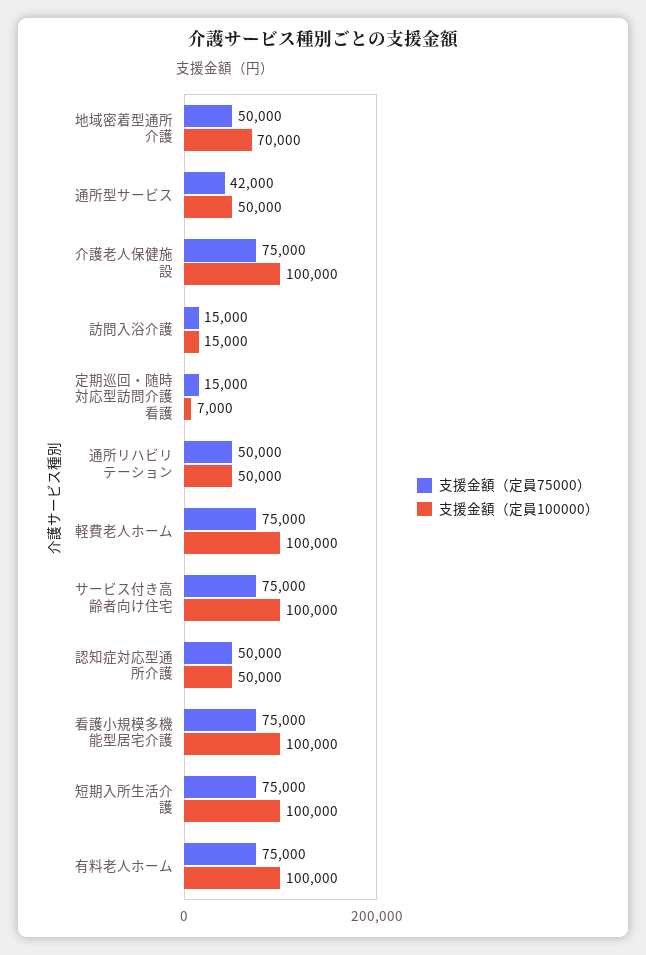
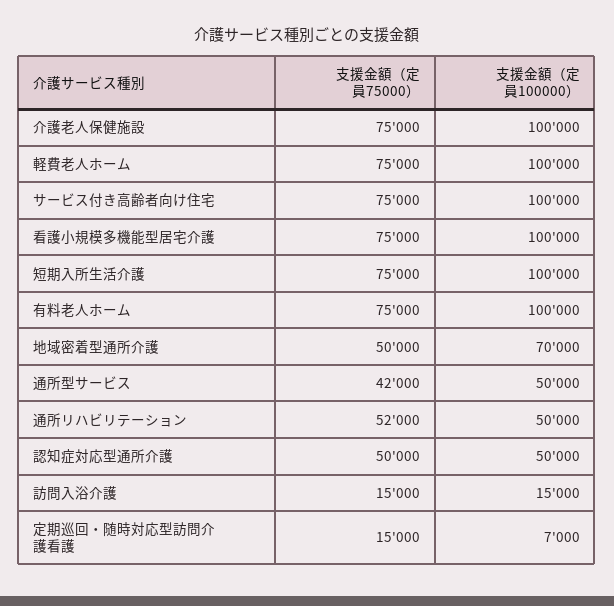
  {
    "支援金額（定員75000）": {
      "地域密着型通所介護": 50000,
      "通所型サービス": 42000,
      "介護老人保健施設": 75000,
      "訪問入浴介護": 15000,
      "定期巡回・随時対応型訪問介護看護": 15000,
-     "通所リハビリテーション": 50000,
+     "通所リハビリテーション": 52000,
      "軽費老人ホーム": 75000,
      "サービス付き高齢者向け住宅": 75000,
      "認知症対応型通所介護": 50000,
      "看護小規模多機能型居宅介護": 75000,
      "短期入所生活介護": 75000,
      "有料老人ホーム": 75000
    },
    "支援金額（定員100000）": {
      "地域密着型通所介護": 70000,
      "通所型サービス": 50000,
      "介護老人保健施設": 100000,
      "訪問入浴介護": 15000,
      "定期巡回・随時対応型訪問介護看護": 7000,
      "通所リハビリテーション": 50000,
      "軽費老人ホーム": 100000,
      "サービス付き高齢者向け住宅": 100000,
      "認知症対応型通所介護": 50000,
      "看護小規模多機能型居宅介護": 100000,
      "短期入所生活介護": 100000,
      "有料老人ホーム": 100000
    }
  }

